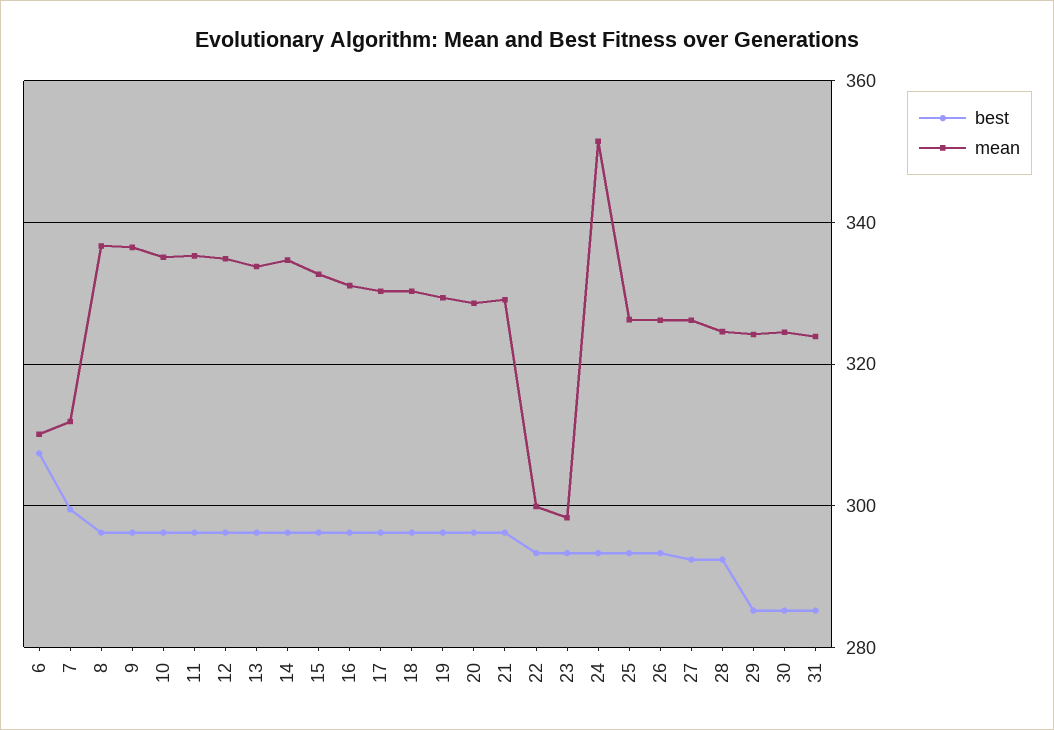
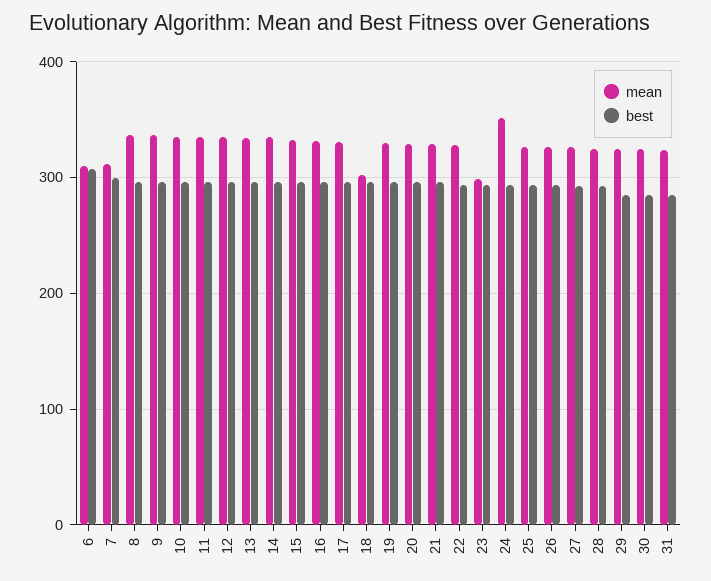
  {
    "best": {
      "6": 308,
      "7": 300,
      "8": 296,
      "9": 296,
      "10": 296,
      "11": 296,
      "12": 296,
      "13": 296,
      "14": 296,
      "15": 296,
      "16": 296,
      "17": 296,
      "18": 296,
      "19": 296,
      "20": 296,
      "21": 296,
      "22": 294,
      "23": 294,
      "24": 294,
      "25": 294,
      "26": 294,
      "27": 292,
      "28": 292,
      "29": 286,
      "30": 286,
      "31": 286
    },
    "mean": {
      "6": 310,
      "7": 312,
      "8": 336,
      "9": 336,
      "10": 336,
      "11": 336,
      "12": 334,
      "13": 334,
      "14": 334,
      "15": 332,
      "16": 332,
      "17": 330,
-     "18": 330,
+     "18": 300,
      "19": 330,
      "20": 328,
      "21": 330,
-     "22": 300,
+     "22": 330,
      "23": 298,
      "24": 352,
      "25": 326,
      "26": 326,
      "27": 326,
      "28": 324,
      "29": 324,
      "30": 324,
      "31": 324
    }
  }

